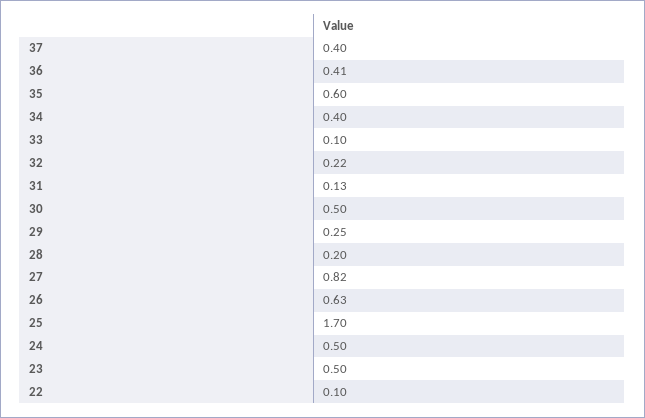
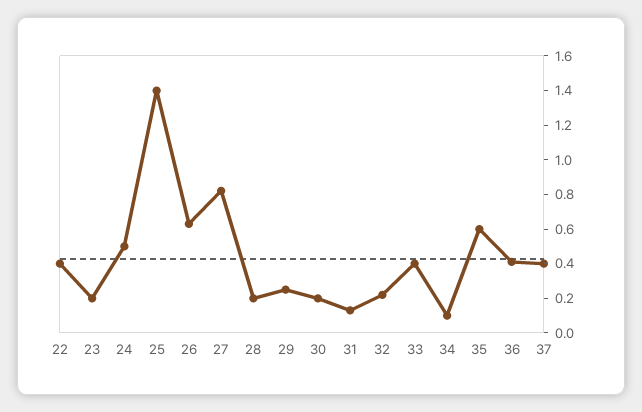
  {
    "37": 0.4,
    "36": 0.41,
    "35": 0.6,
-   "34": 0.4,
+   "34": 0.1,
-   "33": 0.1,
+   "33": 0.4,
    "32": 0.22,
    "31": 0.13,
-   "30": 0.5,
+   "30": 0.2,
    "29": 0.25,
    "28": 0.2,
    "27": 0.82,
    "26": 0.63,
-   "25": 1.7,
+   "25": 1.4,
    "24": 0.5,
-   "23": 0.5,
+   "23": 0.2,
-   "22": 0.1
+   "22": 0.4
  }

